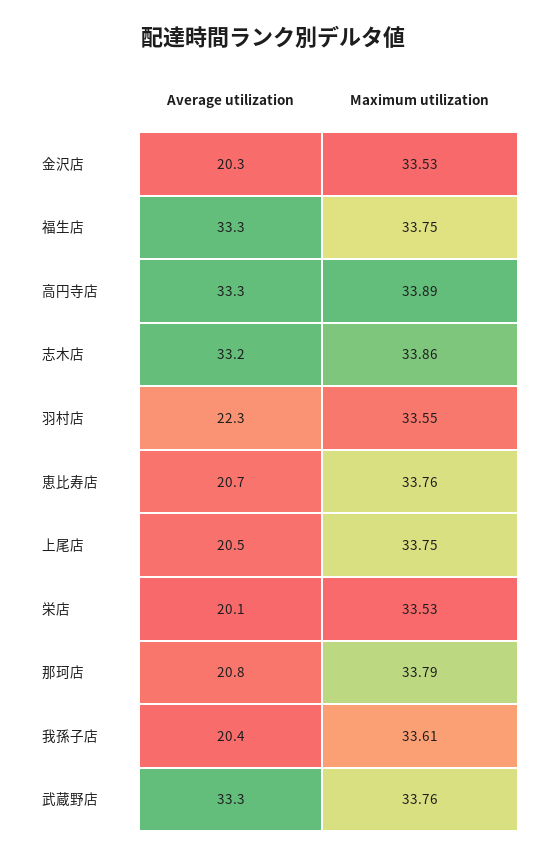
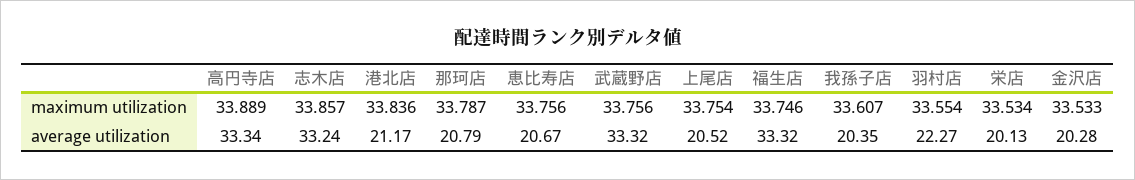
  {
    "Average utilization": {
      "金沢店": 20.28,
      "福生店": 33.32,
      "高円寺店": 33.34,
      "志木店": 33.24,
      "羽村店": 22.27,
      "恵比寿店": 20.67,
      "上尾店": 20.52,
      "栄店": 20.13,
      "那珂店": 20.79,
      "我孫子店": 20.35,
-     "武蔵野店": 33.32
+     "武蔵野店": 33.32,
+     "港北店": 21.17
    },
    "Maximum utilization": {
      "金沢店": 33.533,
      "福生店": 33.746,
      "高円寺店": 33.889,
      "志木店": 33.857,
      "羽村店": 33.554,
      "恵比寿店": 33.756,
      "上尾店": 33.754,
      "栄店": 33.534,
      "那珂店": 33.787,
      "我孫子店": 33.607,
-     "武蔵野店": 33.756
+     "武蔵野店": 33.756,
+     "港北店": 33.836
    }
  }

